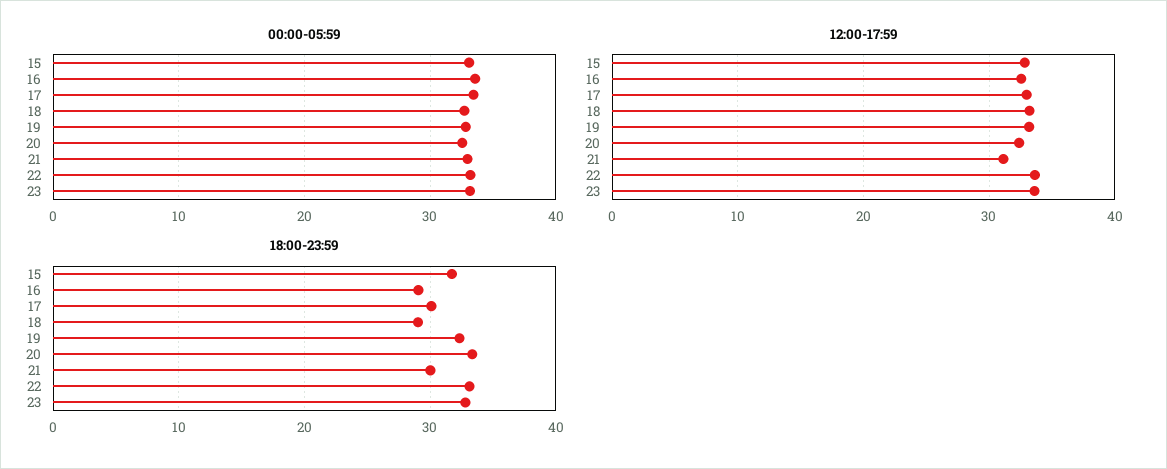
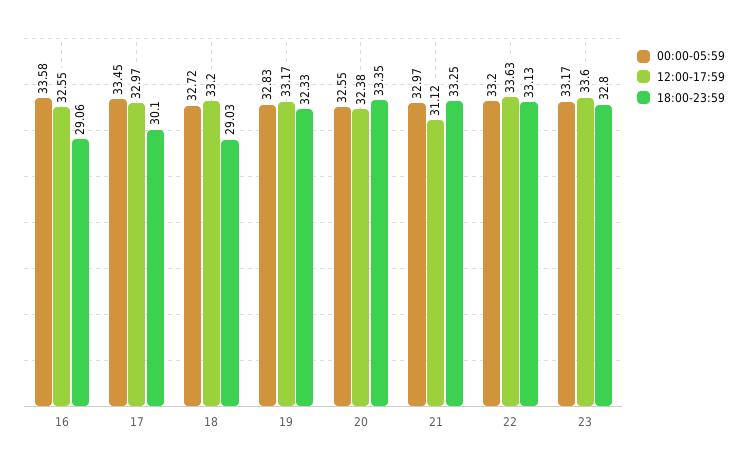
  {
    "00:00-05:59": {
-     "15": 33,
      "16": 33.58,
      "17": 33.45,
      "18": 32.72,
      "19": 32.83,
      "20": 32.55,
      "21": 32.97,
      "22": 33.2,
      "23": 33.17
    },
    "12:00-17:59": {
-     "15": 33,
      "16": 32.55,
      "17": 32.97,
      "18": 33.2,
      "19": 33.17,
      "20": 32.38,
      "21": 31.12,
      "22": 33.63,
      "23": 33.6
    },
    "18:00-23:59": {
-     "15": 32,
      "16": 29.06,
      "17": 30.1,
      "18": 29.03,
      "19": 32.33,
      "20": 33.35,
-     "21": 30,
+     "21": 33.25,
      "22": 33.13,
      "23": 32.8
    }
  }

